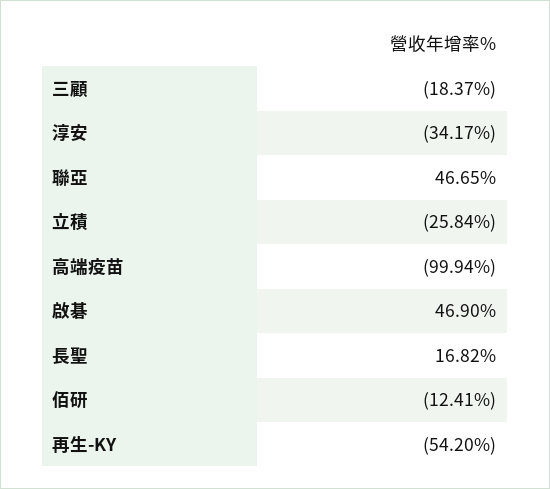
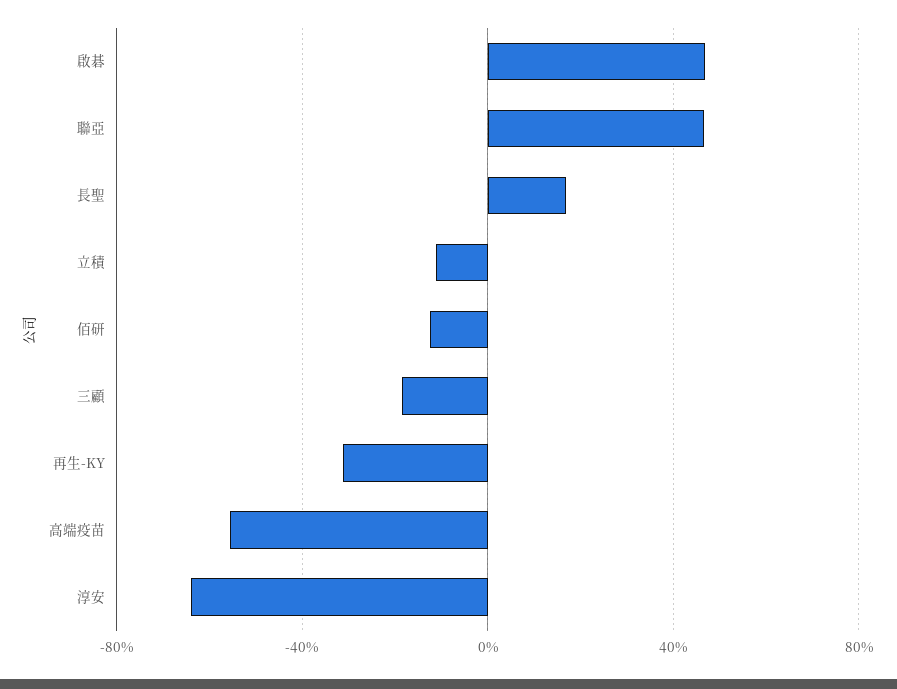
  {
    "三顧": -18.37,
-   "淳安": -34.17,
+   "淳安": -65,
    "聯亞": 46.65,
-   "立積": -25.84,
+   "立積": -10,
-   "高端疫苗": -99.94,
+   "高端疫苗": -55,
    "啟碁": 46.9,
    "長聖": 16.82,
    "佰研": -12.41,
-   "再生-KY": -54.2
+   "再生-KY": -30
  }

